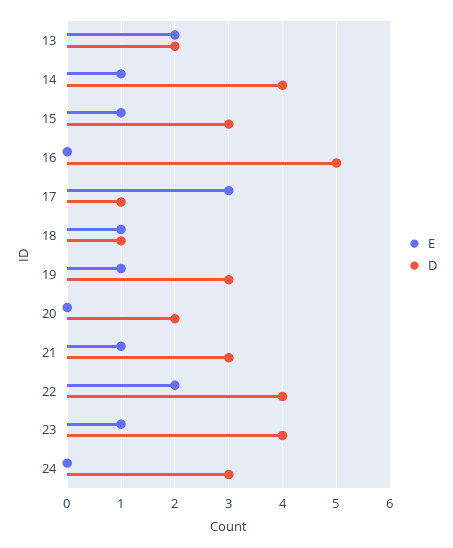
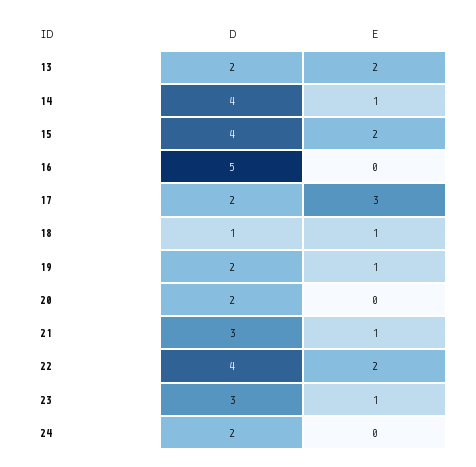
  {
    "E": {
      "13": 2,
      "14": 1,
-     "15": 1,
+     "15": 2,
      "16": 0,
      "17": 3,
      "18": 1,
      "19": 1,
      "20": 0,
      "21": 1,
      "22": 2,
      "23": 1,
      "24": 0
    },
    "D": {
      "13": 2,
      "14": 4,
-     "15": 3,
+     "15": 4,
      "16": 5,
-     "17": 1,
+     "17": 2,
      "18": 1,
-     "19": 3,
+     "19": 2,
      "20": 2,
      "21": 3,
      "22": 4,
-     "23": 4,
+     "23": 3,
-     "24": 3
+     "24": 2
    }
  }

